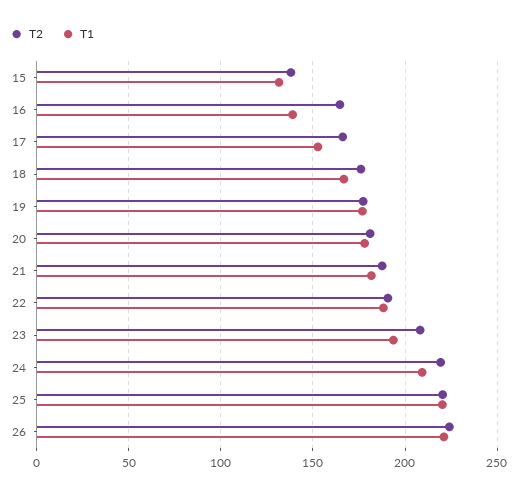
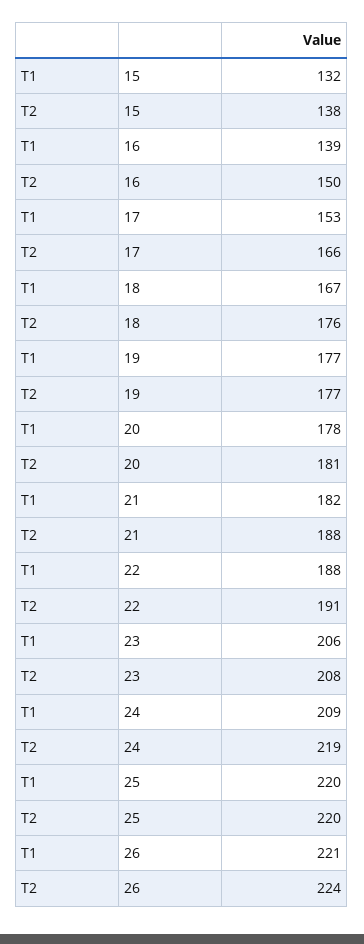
  {
    "T2": {
      "15": 138,
-     "16": 165,
+     "16": 150,
      "17": 166,
      "18": 176,
      "19": 177,
      "20": 181,
      "21": 188,
      "22": 191,
      "23": 208,
      "24": 219,
      "25": 220,
      "26": 224
    },
    "T1": {
      "15": 132,
      "16": 139,
      "17": 153,
      "18": 167,
      "19": 177,
      "20": 178,
      "21": 182,
      "22": 188,
-     "23": 195,
+     "23": 206,
      "24": 209,
      "25": 220,
      "26": 221
    }
  }

